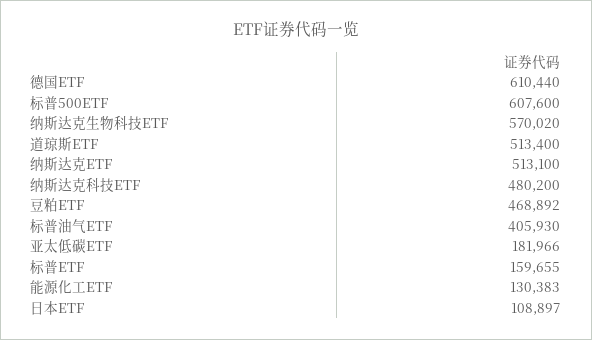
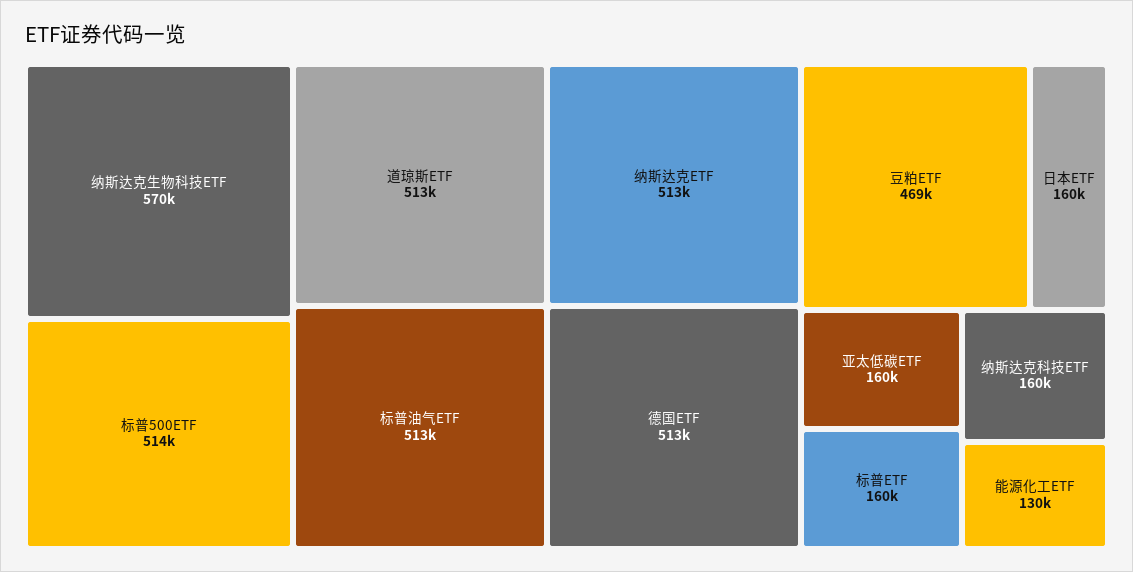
  {
-   "德国ETF": 610440,
+   "德国ETF": 513000,
-   "标普500ETF": 607600,
+   "标普500ETF": 514000,
    "纳斯达克生物科技ETF": 570020,
    "道琼斯ETF": 513400,
    "纳斯达克ETF": 513100,
-   "纳斯达克科技ETF": 480200,
+   "纳斯达克科技ETF": 160000,
    "豆粕ETF": 468892,
-   "标普油气ETF": 405930,
+   "标普油气ETF": 513000,
-   "亚太低碳ETF": 181966,
+   "亚太低碳ETF": 160000,
    "标普ETF": 159655,
    "能源化工ETF": 130383,
-   "日本ETF": 108897
+   "日本ETF": 160000
  }

